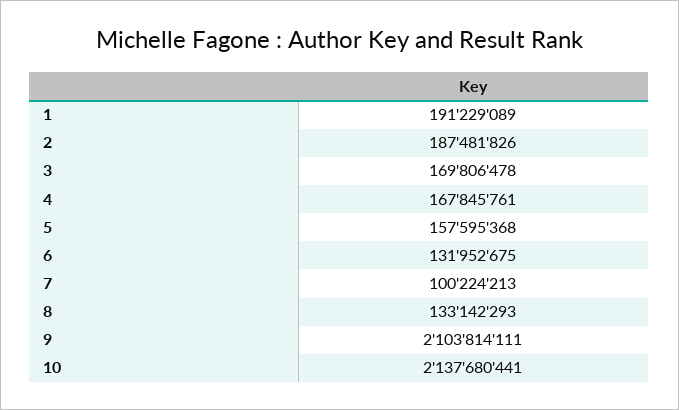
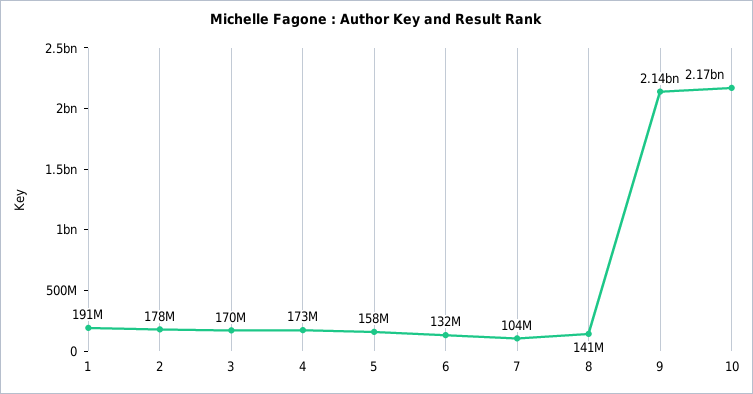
  {
    "1": 191229089,
-   "2": 187481826,
+   "2": 178000000,
    "3": 169806478,
-   "4": 167845761,
+   "4": 173000000,
    "5": 157595368,
    "6": 131952675,
-   "7": 100224213,
+   "7": 104000000,
-   "8": 133142293,
+   "8": 141000000,
-   "9": 2103814111,
+   "9": 2140000000,
-   "10": 2137680441
+   "10": 2170000000
  }

